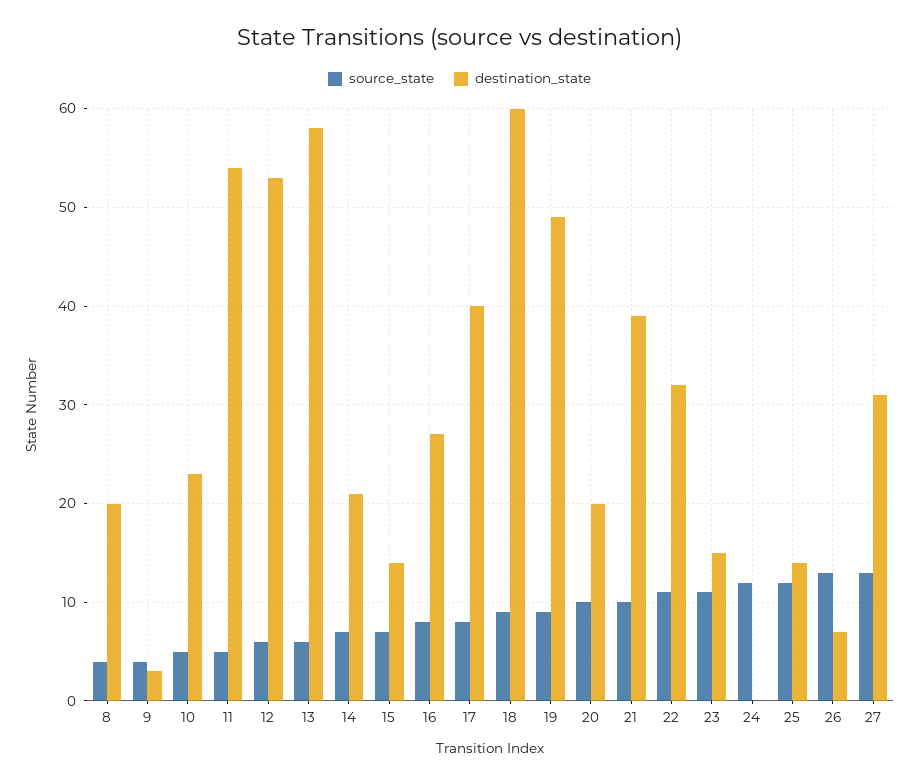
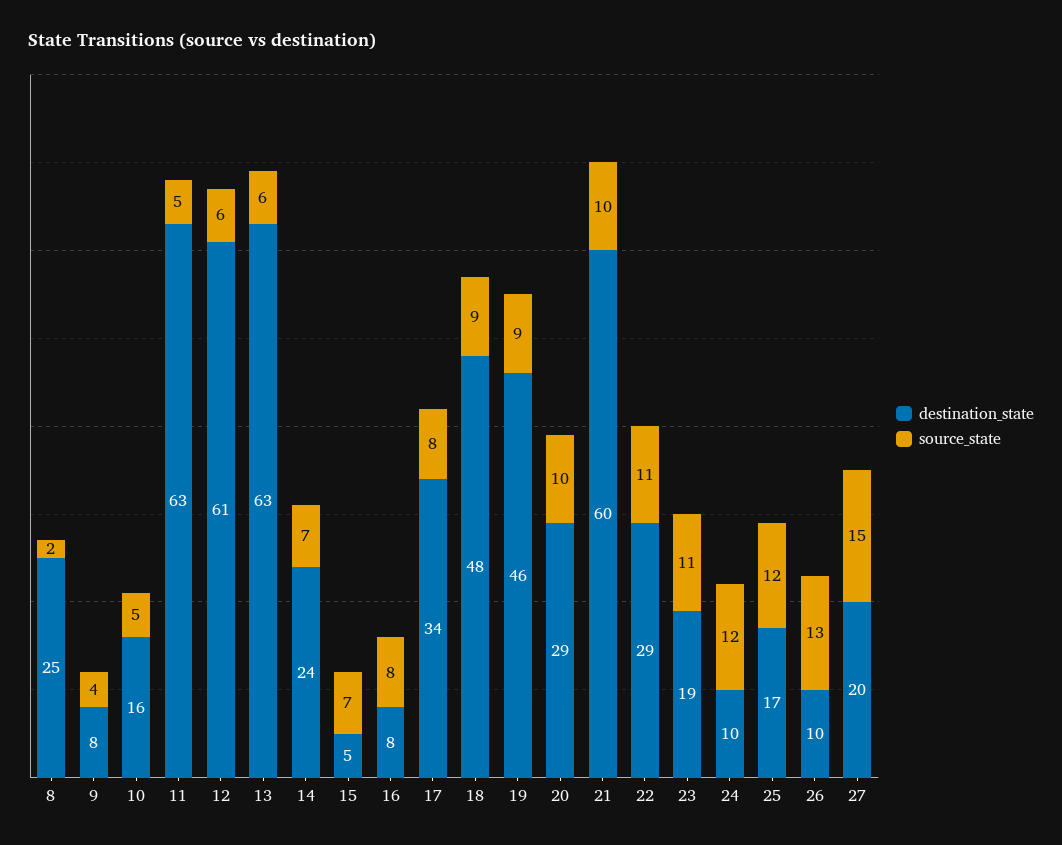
  {
    "source_state": {
-     "8": 4,
+     "8": 2,
      "9": 4,
      "10": 5,
      "11": 5,
      "12": 6,
      "13": 6,
      "14": 7,
      "15": 7,
      "16": 8,
      "17": 8,
      "18": 9,
      "19": 9,
      "20": 10,
      "21": 10,
      "22": 11,
      "23": 11,
      "24": 12,
      "25": 12,
      "26": 13,
-     "27": 13
+     "27": 15
    },
    "destination_state": {
-     "8": 20,
+     "8": 25,
-     "9": 3,
+     "9": 8,
-     "10": 23,
+     "10": 16,
-     "11": 54,
+     "11": 63,
-     "12": 53,
+     "12": 61,
-     "13": 58,
+     "13": 63,
-     "14": 21,
+     "14": 24,
-     "15": 14,
+     "15": 5,
-     "16": 27,
+     "16": 8,
-     "17": 40,
+     "17": 34,
-     "18": 60,
+     "18": 48,
-     "19": 49,
+     "19": 46,
-     "20": 20,
+     "20": 29,
-     "21": 39,
+     "21": 60,
-     "22": 32,
+     "22": 29,
-     "23": 15,
+     "23": 19,
-     "24": 0,
+     "24": 10,
-     "25": 14,
+     "25": 17,
-     "26": 7,
+     "26": 10,
-     "27": 31
+     "27": 20
    }
  }

